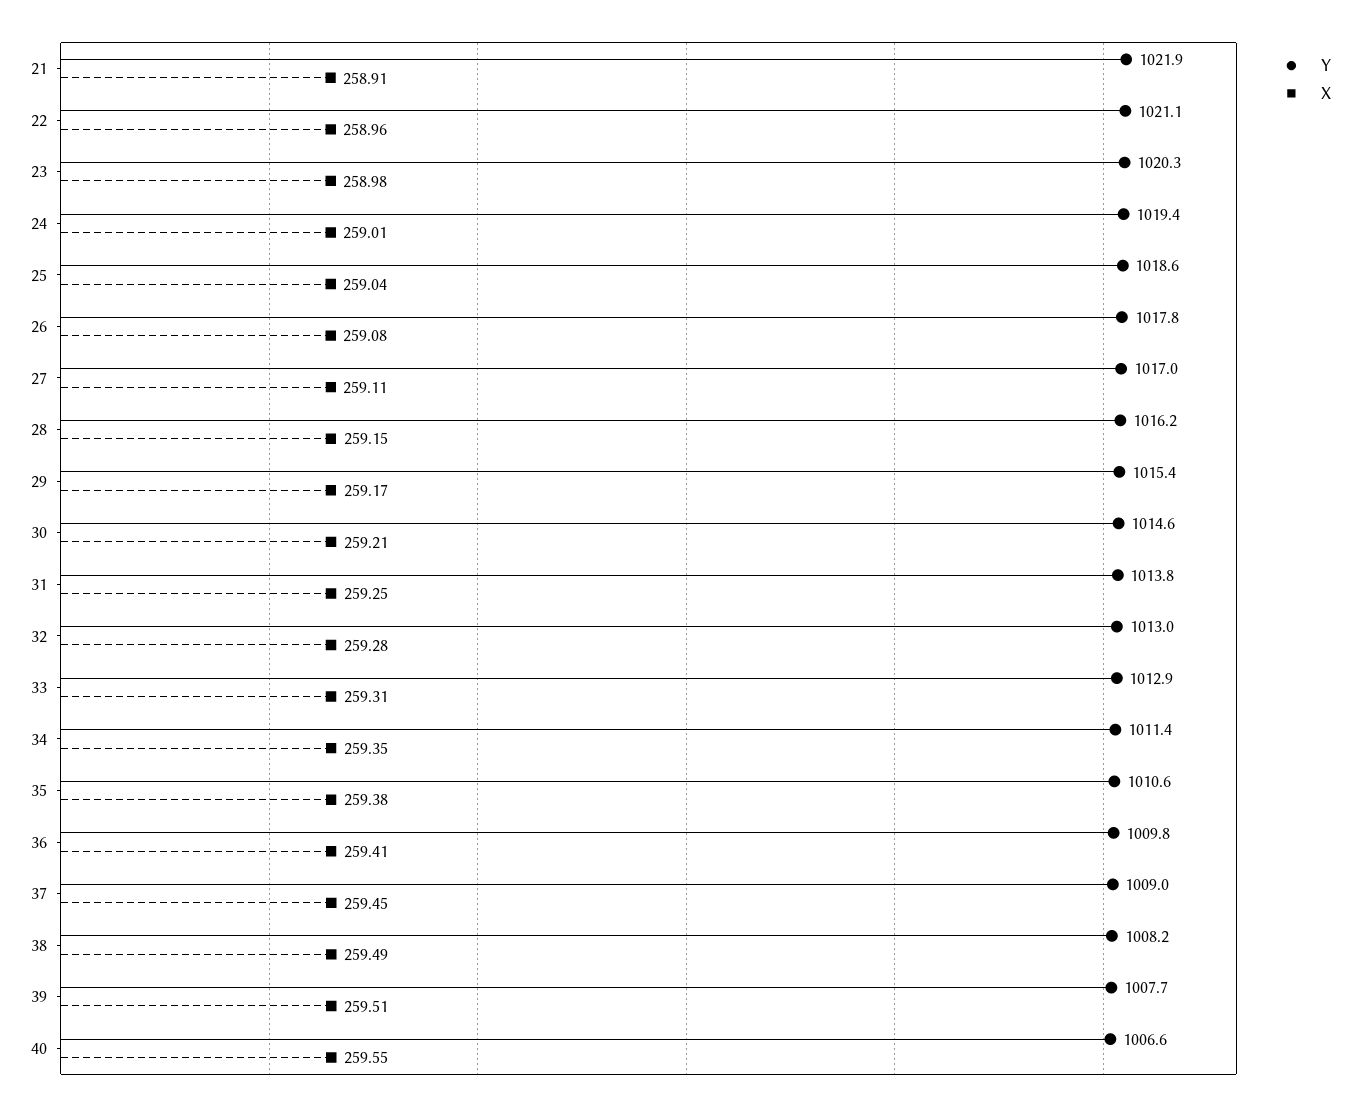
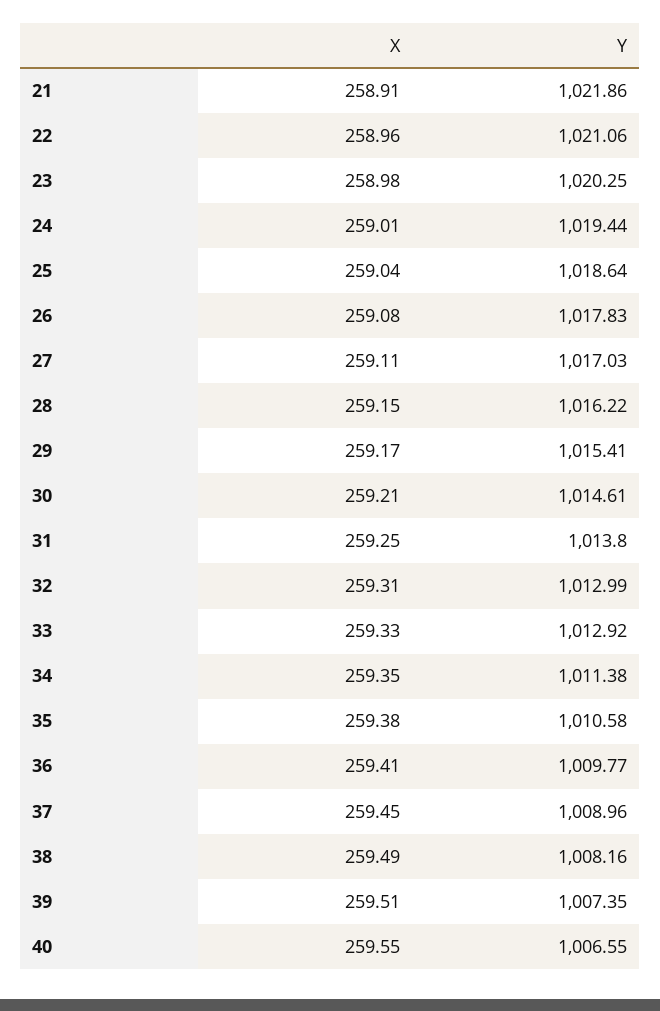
  {
    "Y": {
      "21": 1021.86,
      "22": 1021.06,
      "23": 1020.25,
      "24": 1019.44,
      "25": 1018.64,
      "26": 1017.83,
      "27": 1017.03,
      "28": 1016.22,
      "29": 1015.41,
      "30": 1014.61,
      "31": 1013.8,
      "32": 1012.99,
      "33": 1012.92,
      "34": 1011.38,
      "35": 1010.58,
      "36": 1009.77,
      "37": 1008.96,
      "38": 1008.16,
-     "39": 1007.7,
+     "39": 1007.35,
      "40": 1006.55
    },
    "X": {
      "21": 258.91,
      "22": 258.96,
      "23": 258.98,
      "24": 259.01,
      "25": 259.04,
      "26": 259.08,
      "27": 259.11,
      "28": 259.15,
      "29": 259.17,
      "30": 259.21,
      "31": 259.25,
-     "32": 259.28,
+     "32": 259.31,
-     "33": 259.31,
+     "33": 259.33,
      "34": 259.35,
      "35": 259.38,
      "36": 259.41,
      "37": 259.45,
      "38": 259.49,
      "39": 259.51,
      "40": 259.55
    }
  }

